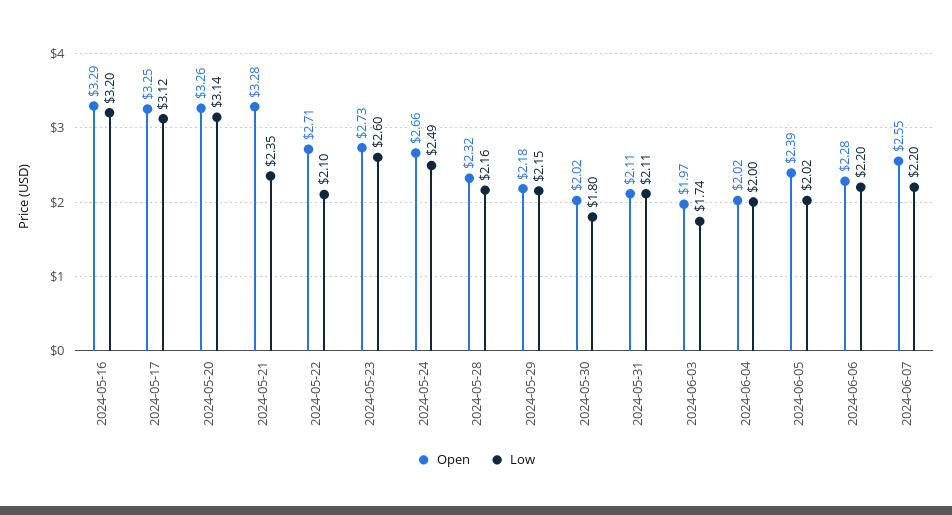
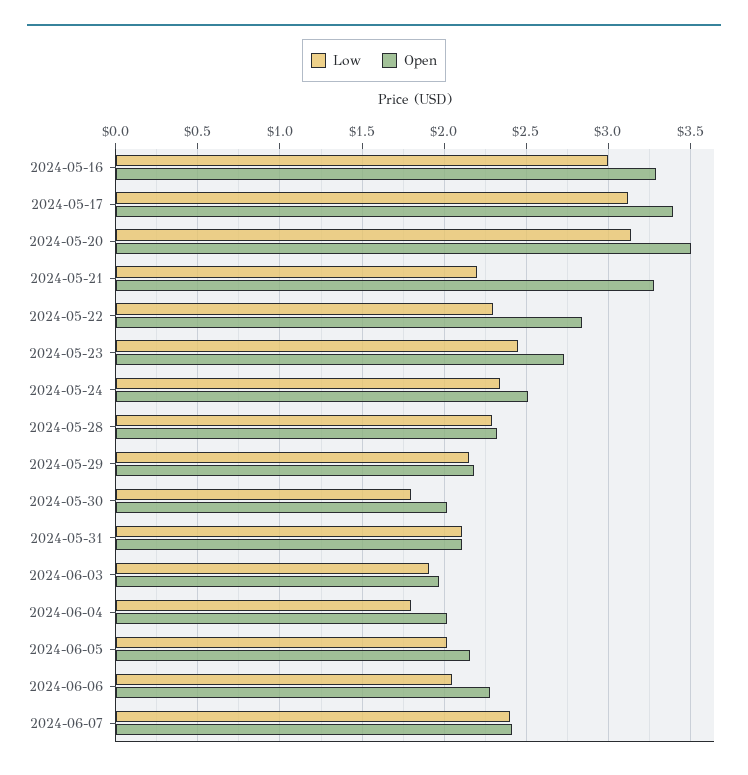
  {
    "Open": {
      "2024-05-16": 3.29,
-     "2024-05-17": 3.25,
+     "2024-05-17": 3.4,
-     "2024-05-20": 3.26,
+     "2024-05-20": 3.5,
      "2024-05-21": 3.28,
-     "2024-05-22": 2.71,
+     "2024-05-22": 2.85,
      "2024-05-23": 2.73,
-     "2024-05-24": 2.66,
+     "2024-05-24": 2.5,
      "2024-05-28": 2.32,
      "2024-05-29": 2.18,
      "2024-05-30": 2.02,
      "2024-05-31": 2.11,
      "2024-06-03": 1.97,
      "2024-06-04": 2.02,
-     "2024-06-05": 2.39,
+     "2024-06-05": 2.15,
      "2024-06-06": 2.28,
-     "2024-06-07": 2.55
+     "2024-06-07": 2.4
    },
    "Low": {
-     "2024-05-16": 3.2,
+     "2024-05-16": 3,
      "2024-05-17": 3.12,
      "2024-05-20": 3.14,
-     "2024-05-21": 2.35,
+     "2024-05-21": 2.2,
-     "2024-05-22": 2.1,
+     "2024-05-22": 2.3,
-     "2024-05-23": 2.6,
+     "2024-05-23": 2.45,
-     "2024-05-24": 2.49,
+     "2024-05-24": 2.35,
-     "2024-05-28": 2.16,
+     "2024-05-28": 2.3,
      "2024-05-29": 2.15,
      "2024-05-30": 1.8,
      "2024-05-31": 2.11,
-     "2024-06-03": 1.74,
+     "2024-06-03": 1.9,
-     "2024-06-04": 2,
+     "2024-06-04": 1.8,
      "2024-06-05": 2.02,
-     "2024-06-06": 2.2,
+     "2024-06-06": 2.05,
-     "2024-06-07": 2.2
+     "2024-06-07": 2.4
    }
  }

